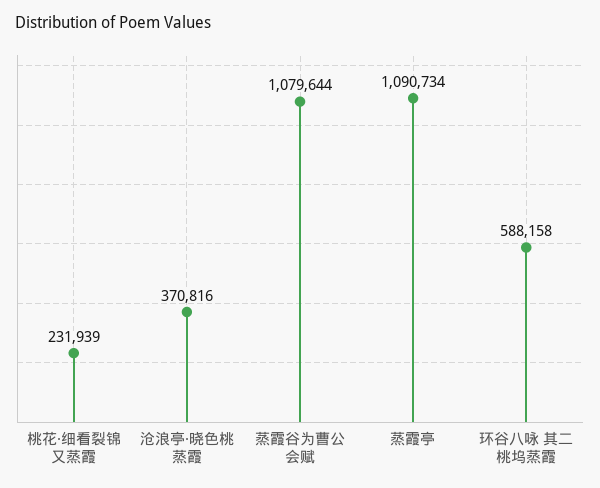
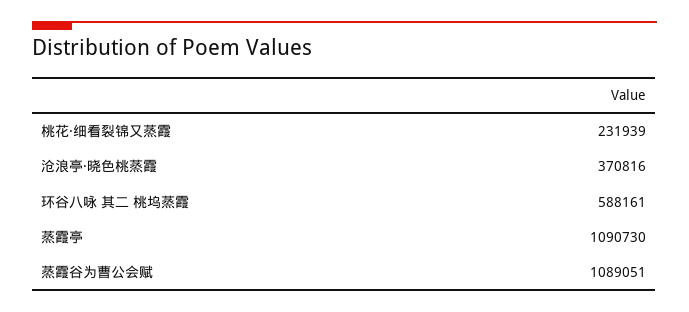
  {
    "桃花·细看裂锦又蒸霞": 231939,
    "沧浪亭·晓色桃蒸霞": 370816,
-   "蒸霞谷为曹公会赋": 1079644,
+   "蒸霞谷为曹公会赋": 1089051,
-   "蒸霞亭": 1090734,
+   "蒸霞亭": 1090730,
-   "环谷八咏 其二 桃坞蒸霞": 588158
+   "环谷八咏 其二 桃坞蒸霞": 588161
  }

